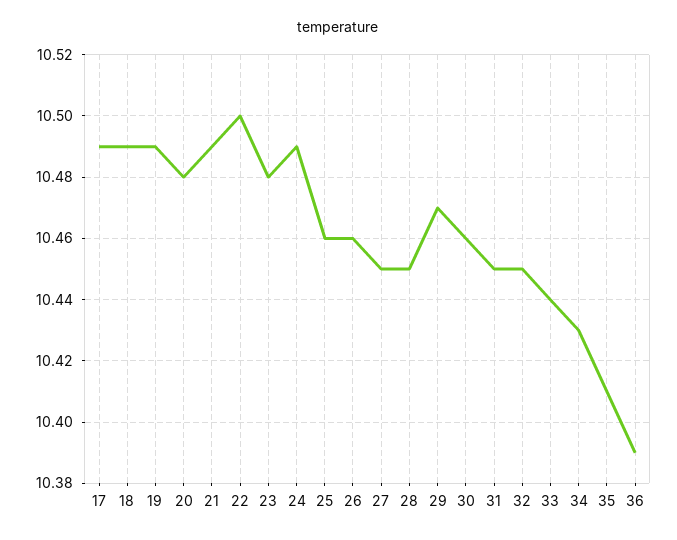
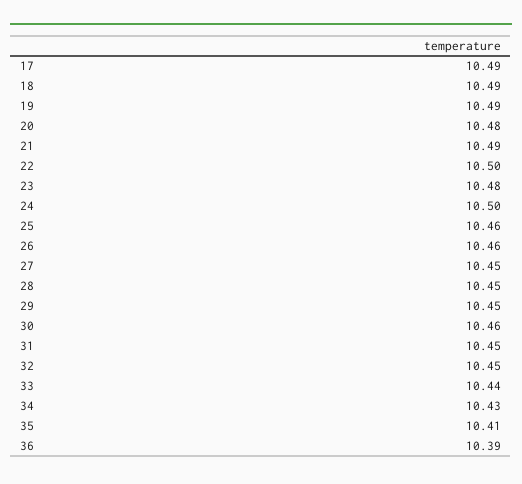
  {
    "17": 10.49,
    "18": 10.49,
    "19": 10.49,
    "20": 10.48,
    "21": 10.49,
    "22": 10.5,
    "23": 10.48,
-   "24": 10.49,
+   "24": 10.5,
    "25": 10.46,
    "26": 10.46,
    "27": 10.45,
    "28": 10.45,
-   "29": 10.47,
+   "29": 10.45,
    "30": 10.46,
    "31": 10.45,
    "32": 10.45,
    "33": 10.44,
    "34": 10.43,
    "35": 10.41,
    "36": 10.39
  }

